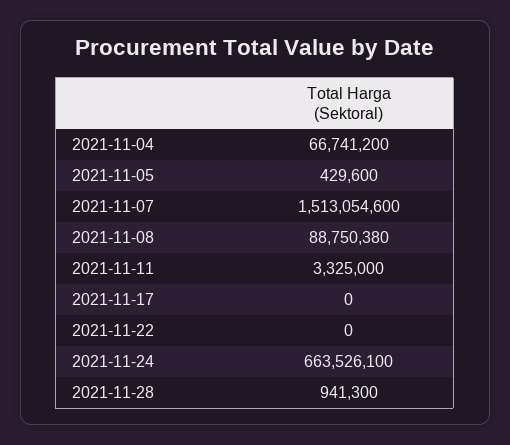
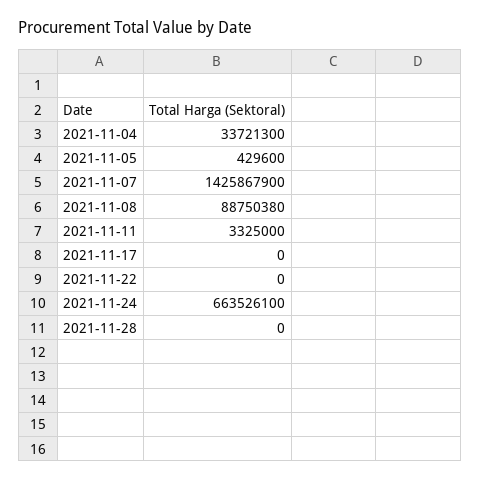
  {
-   "2021-11-04": 66741200,
+   "2021-11-04": 33721300,
    "2021-11-05": 429600,
-   "2021-11-07": 1513054600,
+   "2021-11-07": 1425867900,
    "2021-11-08": 88750380,
    "2021-11-11": 3325000,
    "2021-11-17": 0,
    "2021-11-22": 0,
    "2021-11-24": 663526100,
-   "2021-11-28": 941300
+   "2021-11-28": 0
  }

